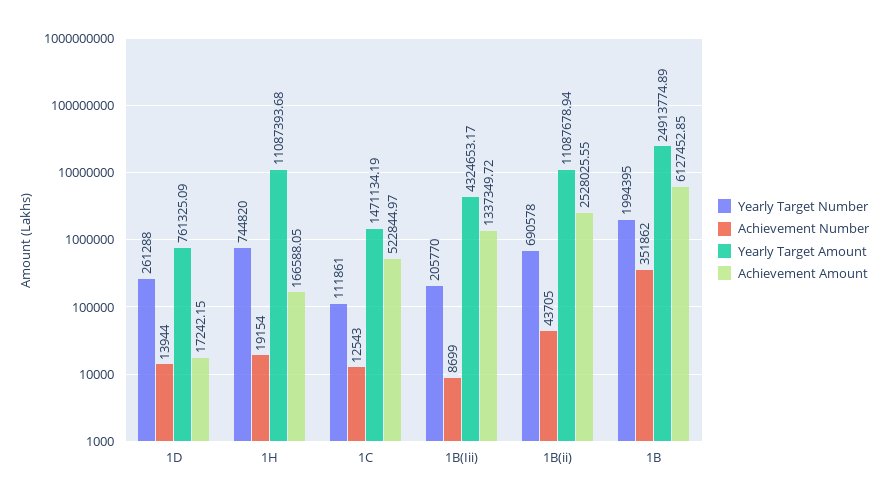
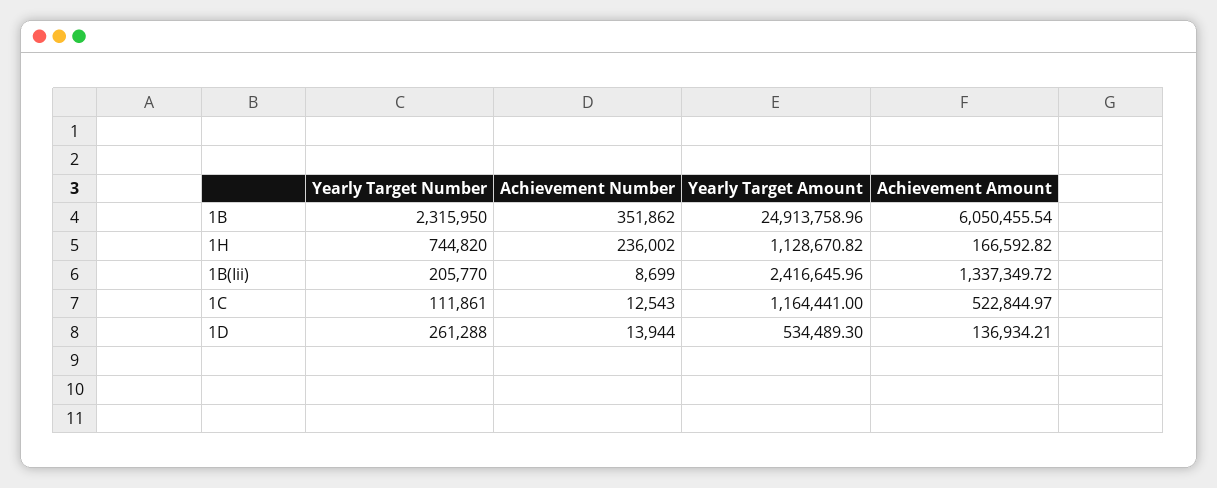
  {
    "Yearly Target Number": {
      "1D": 261288,
      "1H": 744820,
      "1C": 111861,
      "1B(Iii)": 205770,
-     "1B(ii)": 690578,
-     "1B": 1994395
+     "1B": 2315950
    },
    "Achievement Number": {
      "1D": 13944,
-     "1H": 19154,
+     "1H": 236002,
      "1C": 12543,
      "1B(Iii)": 8699,
-     "1B(ii)": 43705,
      "1B": 351862
    },
    "Yearly Target Amount": {
-     "1D": 761325.09,
+     "1D": 534489.3,
-     "1H": 11087393.68,
+     "1H": 1128670.82,
-     "1C": 1471134.19,
+     "1C": 1164441,
-     "1B(Iii)": 4324653.17,
+     "1B(Iii)": 2416645.96,
-     "1B(ii)": 11087678.94,
-     "1B": 24913774.89
+     "1B": 24913758.96
    },
    "Achievement Amount": {
-     "1D": 17242.15,
+     "1D": 136934.21,
-     "1H": 166588.05,
+     "1H": 166592.82,
      "1C": 522844.97,
      "1B(Iii)": 1337349.72,
-     "1B(ii)": 2528025.55,
-     "1B": 6127452.85
+     "1B": 6050455.54
    }
  }

